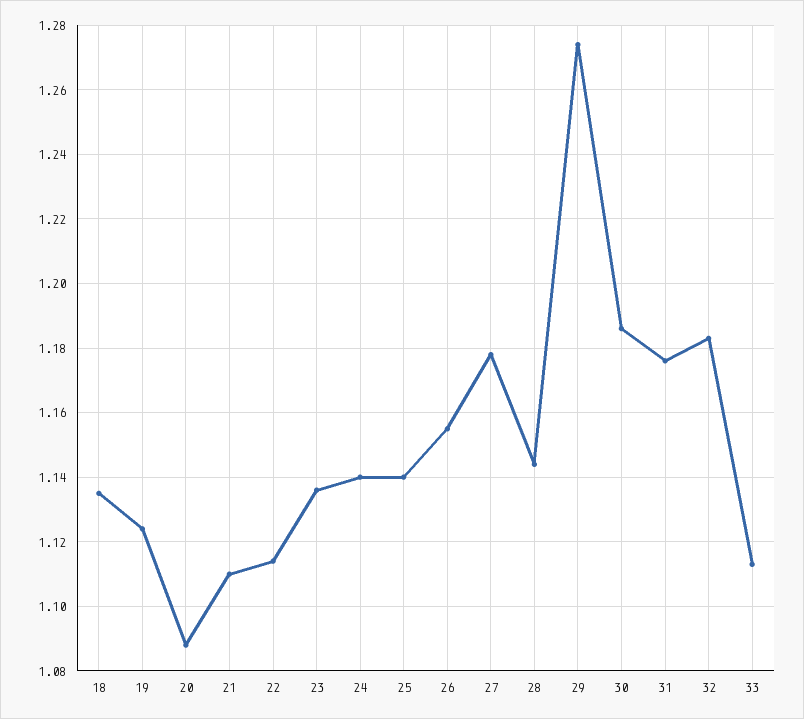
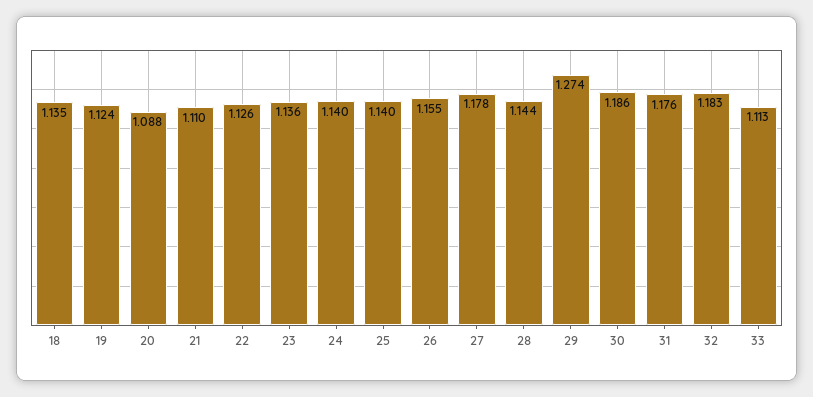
  {
    "18": 1.135,
    "19": 1.124,
    "20": 1.088,
    "21": 1.11,
-   "22": 1.115,
+   "22": 1.126,
    "23": 1.136,
    "24": 1.14,
    "25": 1.14,
    "26": 1.155,
    "27": 1.178,
    "28": 1.144,
    "29": 1.274,
    "30": 1.186,
    "31": 1.176,
    "32": 1.183,
    "33": 1.113
  }

